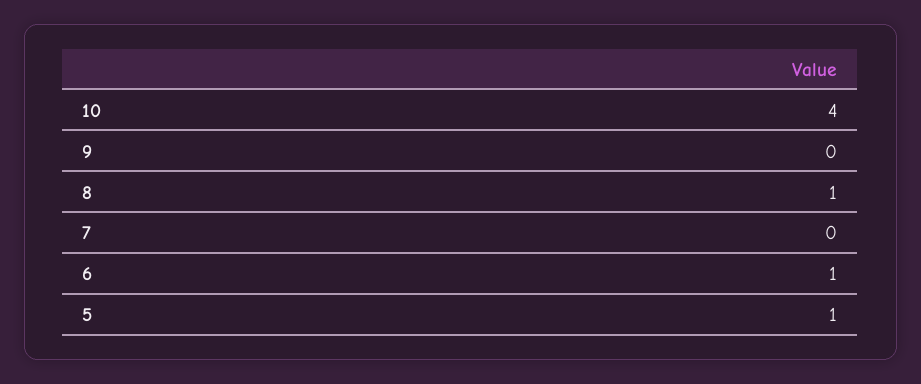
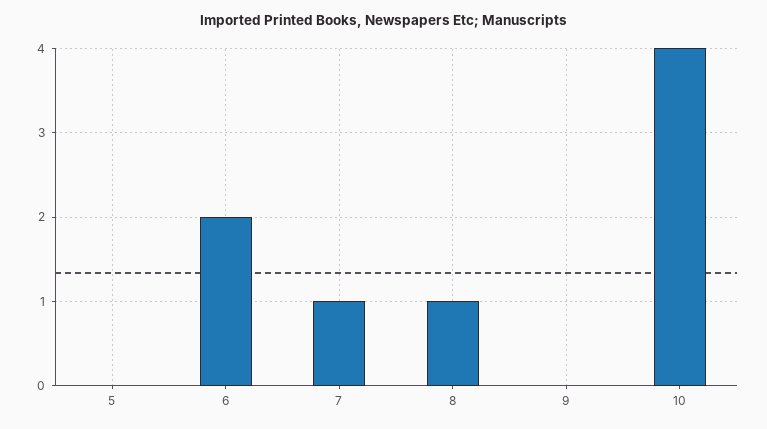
  {
    "10": 4,
    "9": 0,
    "8": 1,
-   "7": 0,
+   "7": 1,
-   "6": 1,
+   "6": 2,
-   "5": 1
+   "5": 0
  }

